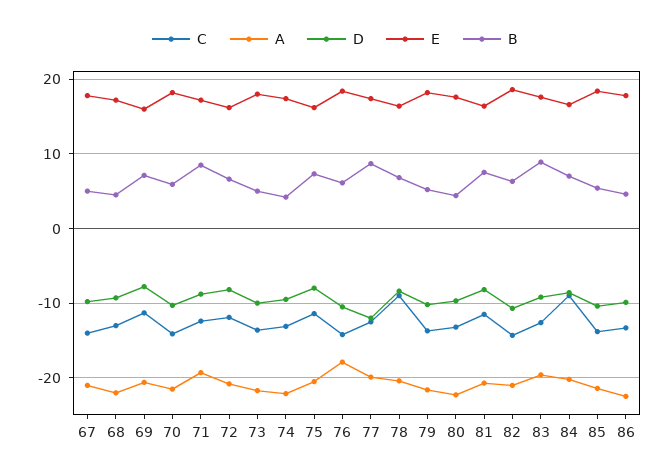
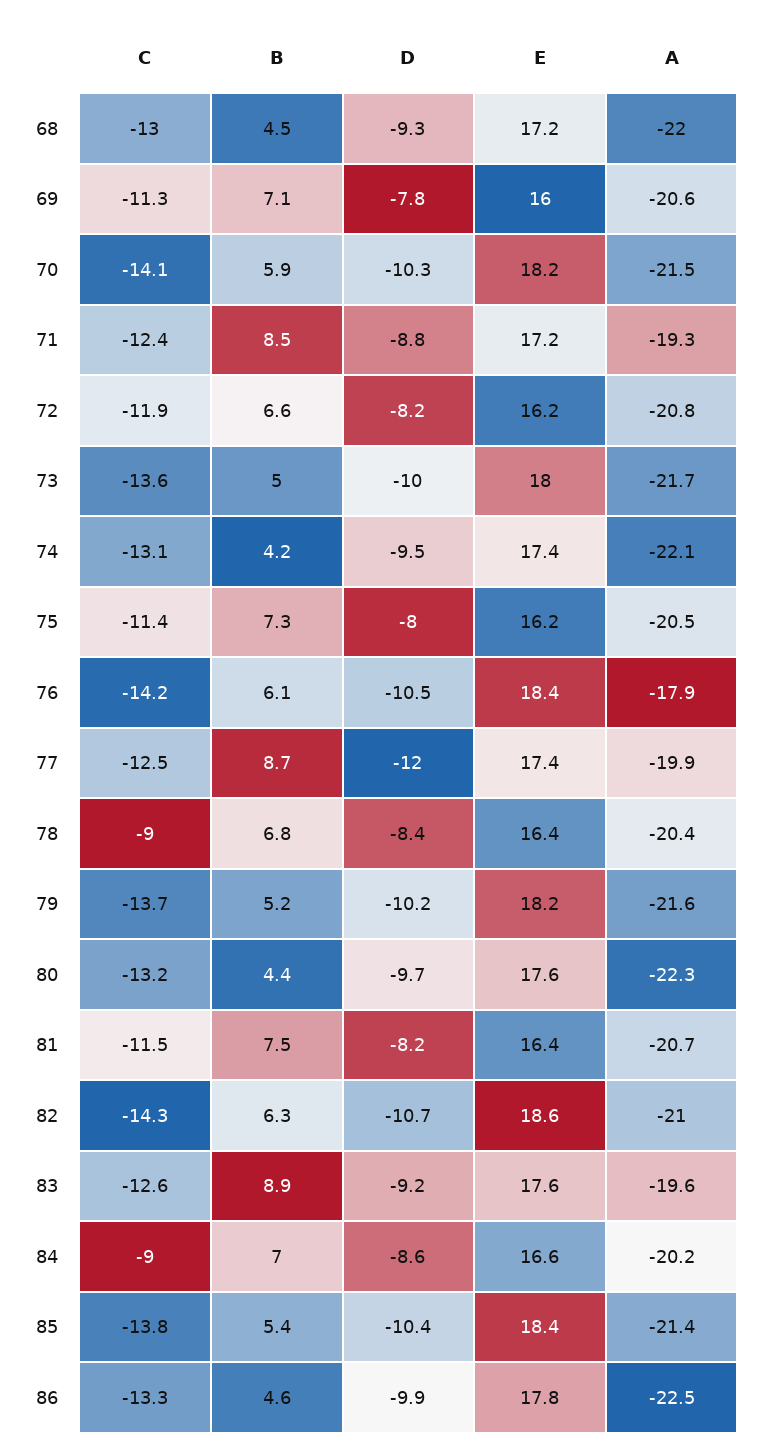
  {
    "C": {
-     "67": -14,
      "68": -13,
      "69": -11.3,
      "70": -14.1,
      "71": -12.4,
      "72": -11.9,
      "73": -13.6,
      "74": -13.1,
      "75": -11.4,
      "76": -14.2,
      "77": -12.5,
      "78": -9,
      "79": -13.7,
      "80": -13.2,
      "81": -11.5,
      "82": -14.3,
      "83": -12.6,
      "84": -9,
      "85": -13.8,
      "86": -13.3
    },
    "A": {
-     "67": -21,
      "68": -22,
      "69": -20.6,
      "70": -21.5,
      "71": -19.3,
      "72": -20.8,
      "73": -21.7,
      "74": -22.1,
      "75": -20.5,
      "76": -17.9,
      "77": -19.9,
      "78": -20.4,
      "79": -21.6,
      "80": -22.3,
      "81": -20.7,
      "82": -21,
      "83": -19.6,
      "84": -20.2,
      "85": -21.4,
      "86": -22.5
    },
    "D": {
-     "67": -10,
      "68": -9.3,
      "69": -7.8,
      "70": -10.3,
      "71": -8.8,
      "72": -8.2,
      "73": -10,
      "74": -9.5,
      "75": -8,
      "76": -10.5,
      "77": -12,
      "78": -8.4,
      "79": -10.2,
      "80": -9.7,
      "81": -8.2,
      "82": -10.7,
      "83": -9.2,
      "84": -8.6,
      "85": -10.4,
      "86": -9.9
    },
    "E": {
-     "67": 18,
      "68": 17.2,
      "69": 16,
      "70": 18.2,
      "71": 17.2,
      "72": 16.2,
      "73": 18,
      "74": 17.4,
      "75": 16.2,
      "76": 18.4,
      "77": 17.4,
      "78": 16.4,
      "79": 18.2,
      "80": 17.6,
      "81": 16.4,
      "82": 18.6,
      "83": 17.6,
      "84": 16.6,
      "85": 18.4,
      "86": 17.8
    },
    "B": {
-     "67": 5,
      "68": 4.5,
      "69": 7.1,
      "70": 5.9,
      "71": 8.5,
      "72": 6.6,
      "73": 5,
      "74": 4.2,
      "75": 7.3,
      "76": 6.1,
      "77": 8.7,
      "78": 6.8,
      "79": 5.2,
      "80": 4.4,
      "81": 7.5,
      "82": 6.3,
      "83": 8.9,
      "84": 7,
      "85": 5.4,
      "86": 4.6
    }
  }

